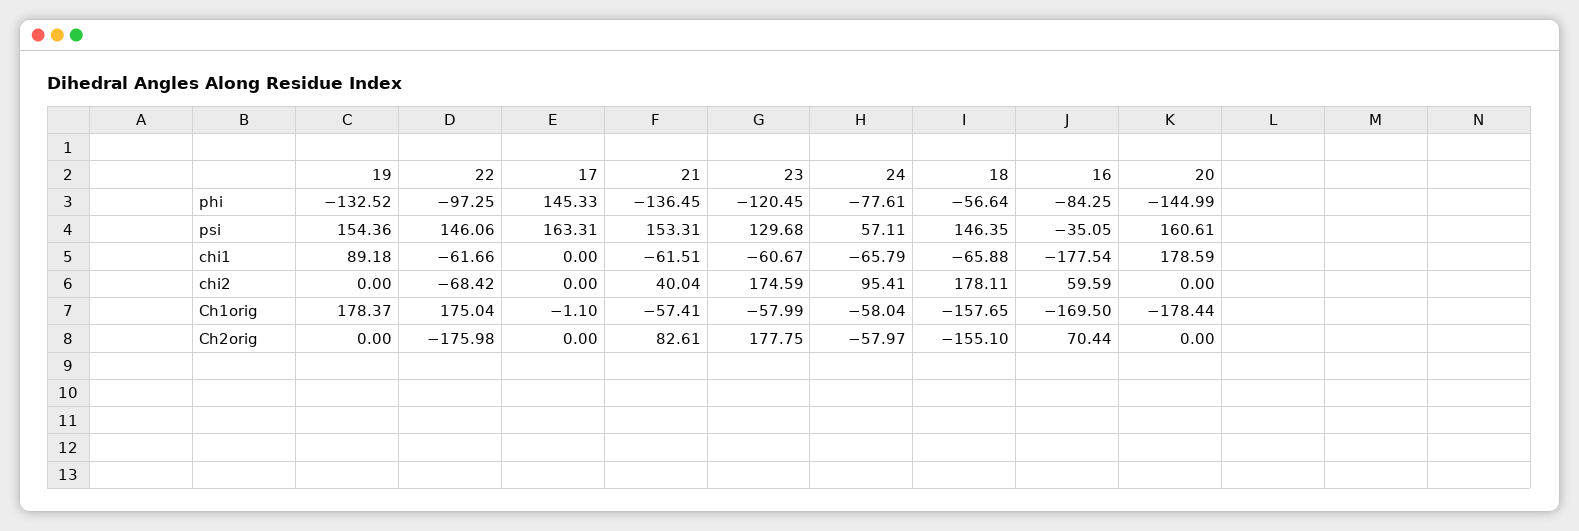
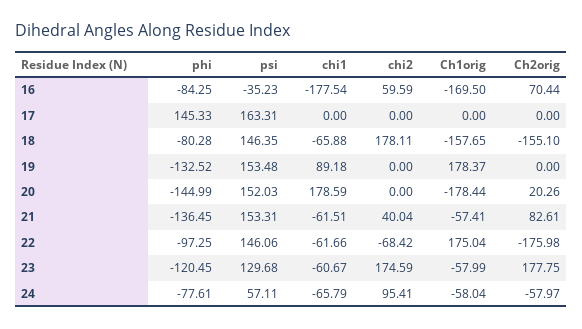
  {
    "19": {
      "phi": -132.52,
-     "psi": 154.36,
+     "psi": 153.48,
      "chi1": 89.18,
      "chi2": 0,
      "Ch1orig": 178.37,
      "Ch2orig": 0
    },
    "22": {
      "phi": -97.25,
      "psi": 146.06,
      "chi1": -61.66,
      "chi2": -68.42,
      "Ch1orig": 175.04,
      "Ch2orig": -175.98
    },
    "17": {
      "phi": 145.33,
      "psi": 163.31,
      "chi1": 0,
      "chi2": 0,
-     "Ch1orig": -1.1,
+     "Ch1orig": 0,
      "Ch2orig": 0
    },
    "21": {
      "phi": -136.45,
      "psi": 153.31,
      "chi1": -61.51,
      "chi2": 40.04,
      "Ch1orig": -57.41,
      "Ch2orig": 82.61
    },
    "23": {
      "phi": -120.45,
      "psi": 129.68,
      "chi1": -60.67,
      "chi2": 174.59,
      "Ch1orig": -57.99,
      "Ch2orig": 177.75
    },
    "24": {
      "phi": -77.61,
      "psi": 57.11,
      "chi1": -65.79,
      "chi2": 95.41,
      "Ch1orig": -58.04,
      "Ch2orig": -57.97
    },
    "18": {
-     "phi": -56.64,
+     "phi": -80.28,
      "psi": 146.35,
      "chi1": -65.88,
      "chi2": 178.11,
      "Ch1orig": -157.65,
      "Ch2orig": -155.1
    },
    "16": {
      "phi": -84.25,
-     "psi": -35.05,
+     "psi": -35.23,
      "chi1": -177.54,
      "chi2": 59.59,
      "Ch1orig": -169.5,
      "Ch2orig": 70.44
    },
    "20": {
      "phi": -144.99,
-     "psi": 160.61,
+     "psi": 152.03,
      "chi1": 178.59,
      "chi2": 0,
      "Ch1orig": -178.44,
-     "Ch2orig": 0
+     "Ch2orig": 20.26
    }
  }

